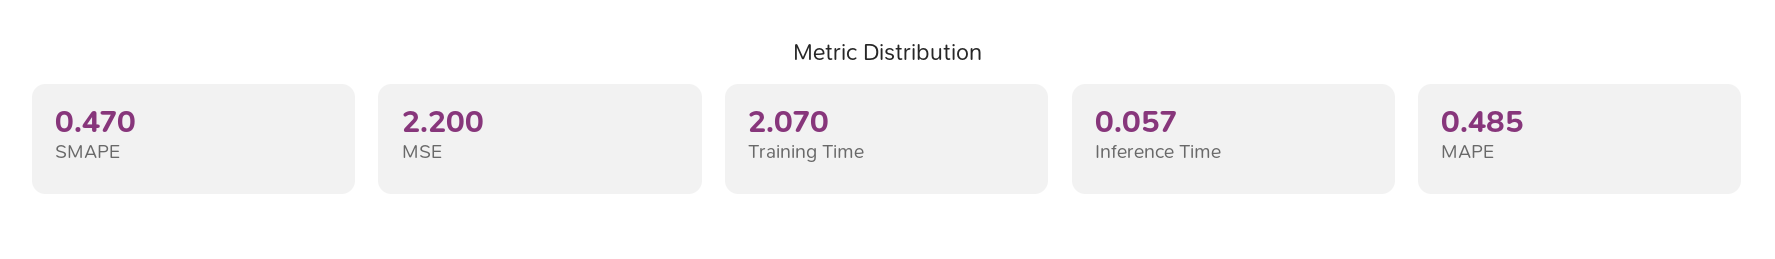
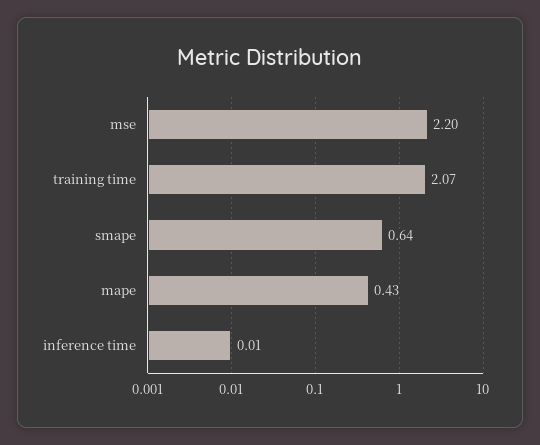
  {
-   "SMAPE": 0.47,
+   "SMAPE": 0.64,
    "MSE": 2.2,
    "Training Time": 2.07,
-   "Inference Time": 0.057,
+   "Inference Time": 0.01,
-   "MAPE": 0.485
+   "MAPE": 0.43
  }

